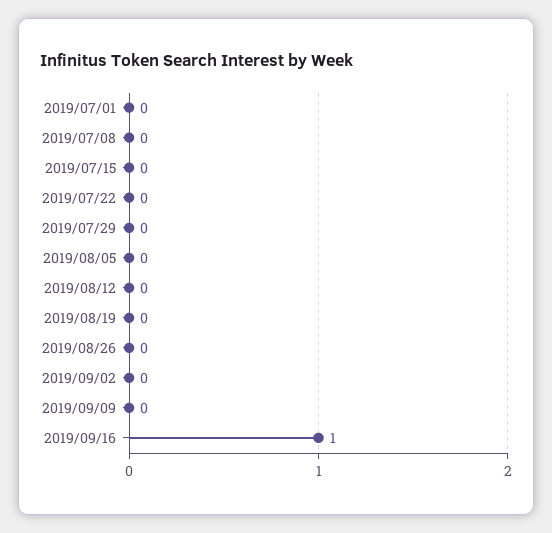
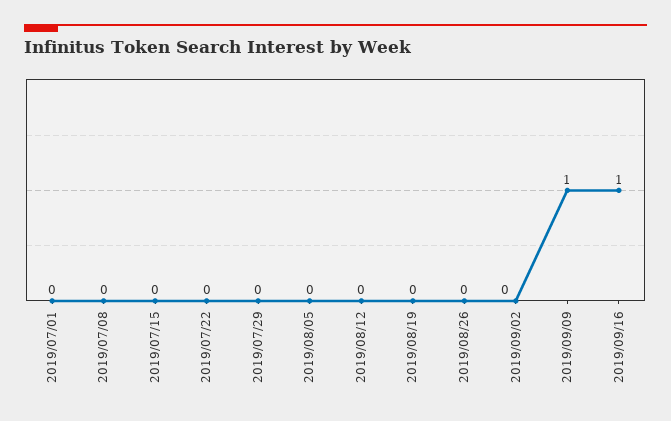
  {
    "2019/07/01": 0,
    "2019/07/08": 0,
    "2019/07/15": 0,
    "2019/07/22": 0,
    "2019/07/29": 0,
    "2019/08/05": 0,
    "2019/08/12": 0,
    "2019/08/19": 0,
    "2019/08/26": 0,
    "2019/09/02": 0,
-   "2019/09/09": 0,
+   "2019/09/09": 1,
    "2019/09/16": 1
  }

